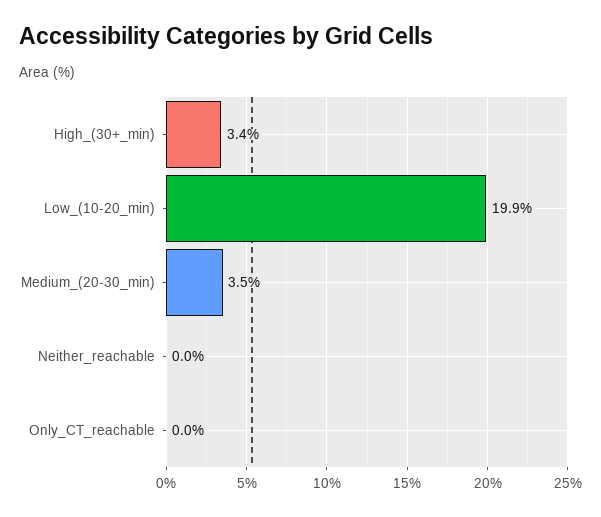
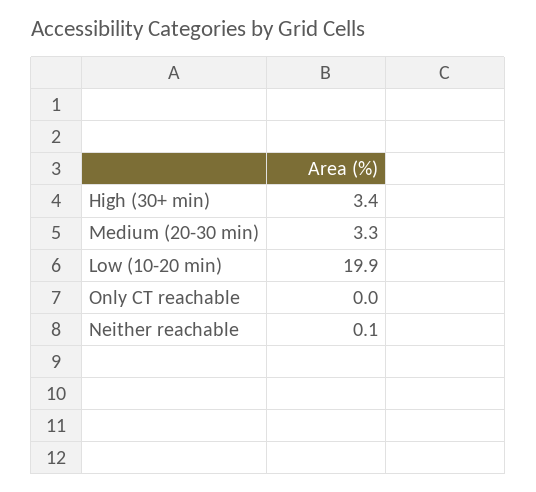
  {
    "High_(30+_min)": 3.4,
    "Low_(10-20_min)": 19.9,
-   "Medium_(20-30_min)": 3.5,
+   "Medium_(20-30_min)": 3.3,
-   "Neither_reachable": 0,
+   "Neither_reachable": 0.1,
    "Only_CT_reachable": 0
  }

